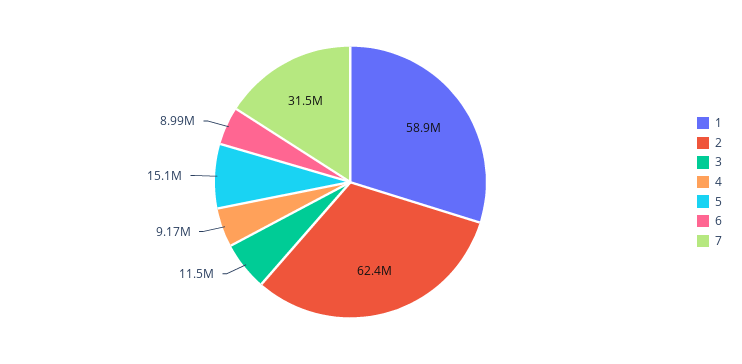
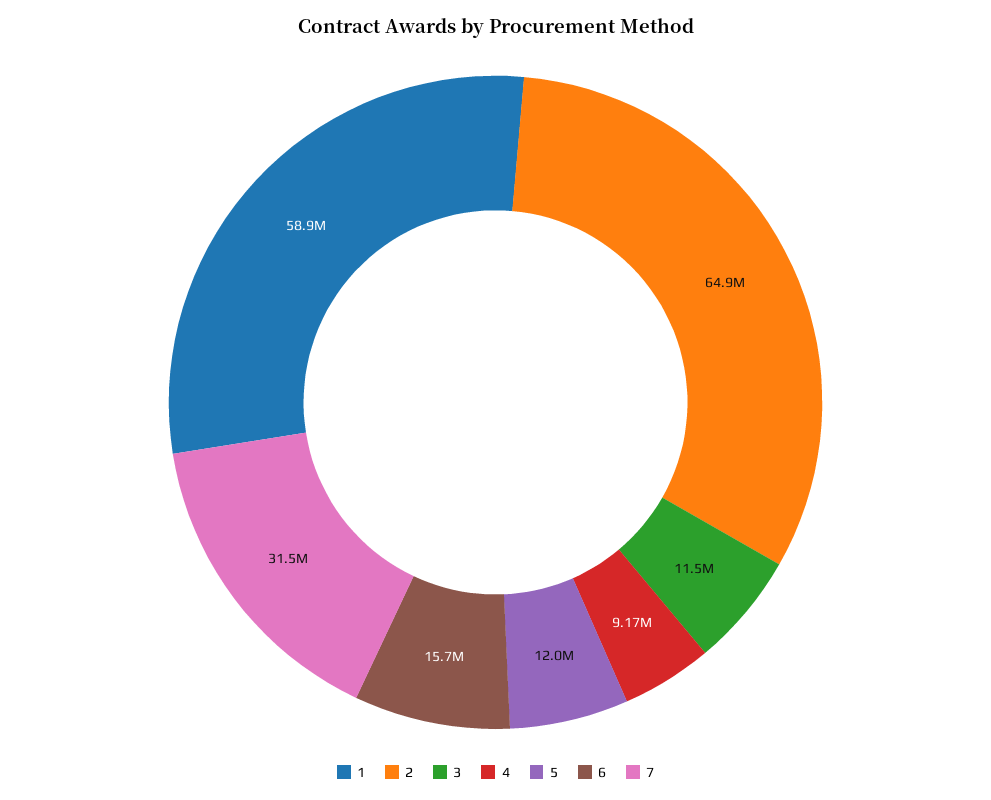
  {
    "1": 58900000,
-   "2": 62400000,
+   "2": 64900000,
    "3": 11500000,
    "4": 9170000,
-   "5": 15100000,
+   "5": 12000000,
-   "6": 8990000,
+   "6": 15700000,
    "7": 31500000
  }

